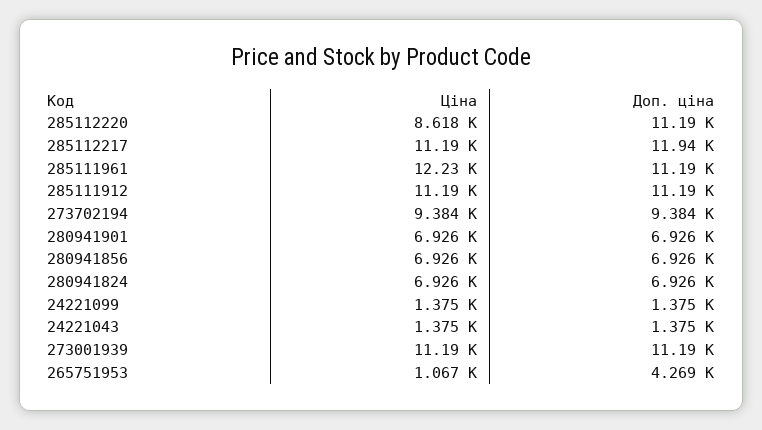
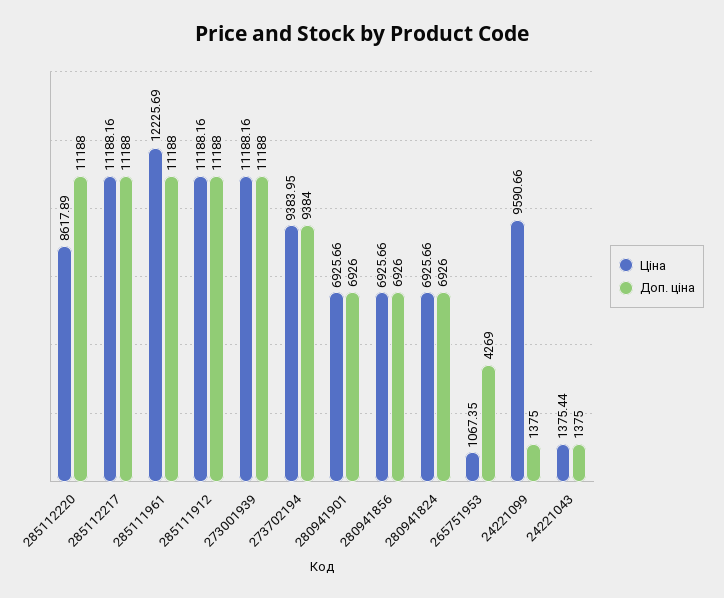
  {
    "Ціна": {
      "285112220": 8617.89,
      "285112217": 11188.16,
      "285111961": 12225.69,
      "285111912": 11188.16,
      "273702194": 9383.95,
      "280941901": 6925.66,
      "280941856": 6925.66,
      "280941824": 6925.66,
-     "24221099": 1375,
+     "24221099": 9590.66,
      "24221043": 1375.44,
      "273001939": 11188.16,
      "265751953": 1067.35
    },
    "Доп. ціна": {
      "285112220": 11188,
-     "285112217": 11940,
+     "285112217": 11188,
      "285111961": 11188,
      "285111912": 11188,
      "273702194": 9384,
      "280941901": 6926,
      "280941856": 6926,
      "280941824": 6926,
      "24221099": 1375,
      "24221043": 1375,
      "273001939": 11188,
      "265751953": 4269
    }
  }

